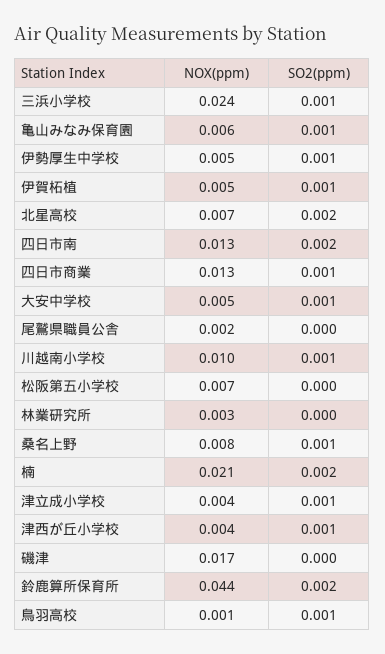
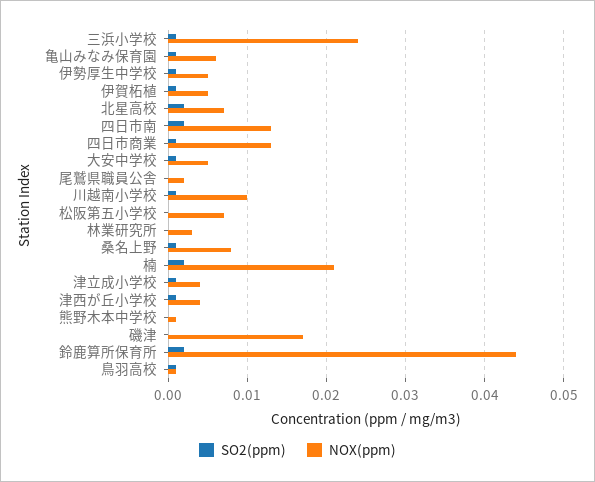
  {
    "NOX(ppm)": {
      "三浜小学校": 0.024,
      "亀山みなみ保育園": 0.006,
      "伊勢厚生中学校": 0.005,
      "伊賀柘植": 0.005,
      "北星高校": 0.007,
      "四日市南": 0.013,
      "四日市商業": 0.013,
      "大安中学校": 0.005,
      "尾鷲県職員公舎": 0.002,
      "川越南小学校": 0.01,
      "松阪第五小学校": 0.007,
      "林業研究所": 0.003,
      "桑名上野": 0.008,
      "楠": 0.021,
      "津立成小学校": 0.004,
      "津西が丘小学校": 0.004,
      "磯津": 0.017,
      "鈴鹿算所保育所": 0.044,
-     "鳥羽高校": 0.001
+     "鳥羽高校": 0.001,
+     "熊野木本中学校": 0.001
    },
    "SO2(ppm)": {
      "三浜小学校": 0.001,
      "亀山みなみ保育園": 0.001,
      "伊勢厚生中学校": 0.001,
      "伊賀柘植": 0.001,
      "北星高校": 0.002,
      "四日市南": 0.002,
      "四日市商業": 0.001,
      "大安中学校": 0.001,
      "尾鷲県職員公舎": 0,
      "川越南小学校": 0.001,
      "松阪第五小学校": 0,
      "林業研究所": 0,
      "桑名上野": 0.001,
      "楠": 0.002,
      "津立成小学校": 0.001,
      "津西が丘小学校": 0.001,
      "磯津": 0,
      "鈴鹿算所保育所": 0.002,
-     "鳥羽高校": 0.001
+     "鳥羽高校": 0.001,
+     "熊野木本中学校": 0
    }
  }

